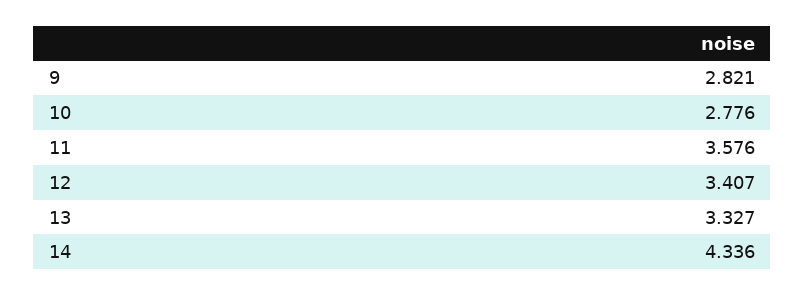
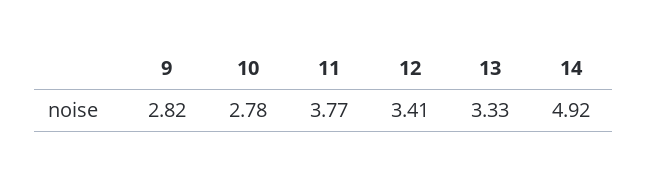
  {
    "9": 2.821,
    "10": 2.776,
-   "11": 3.576,
+   "11": 3.77,
    "12": 3.407,
    "13": 3.327,
-   "14": 4.336
+   "14": 4.92
  }

